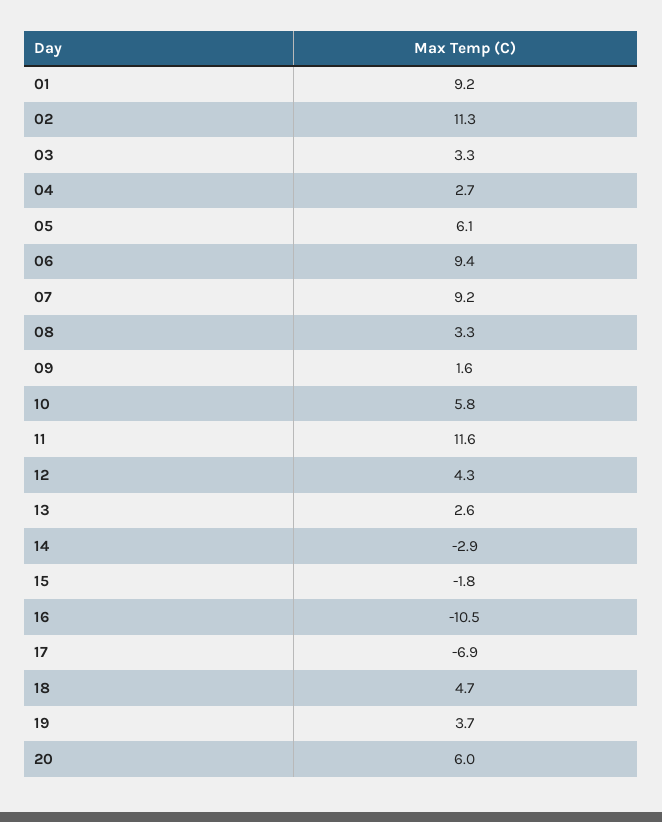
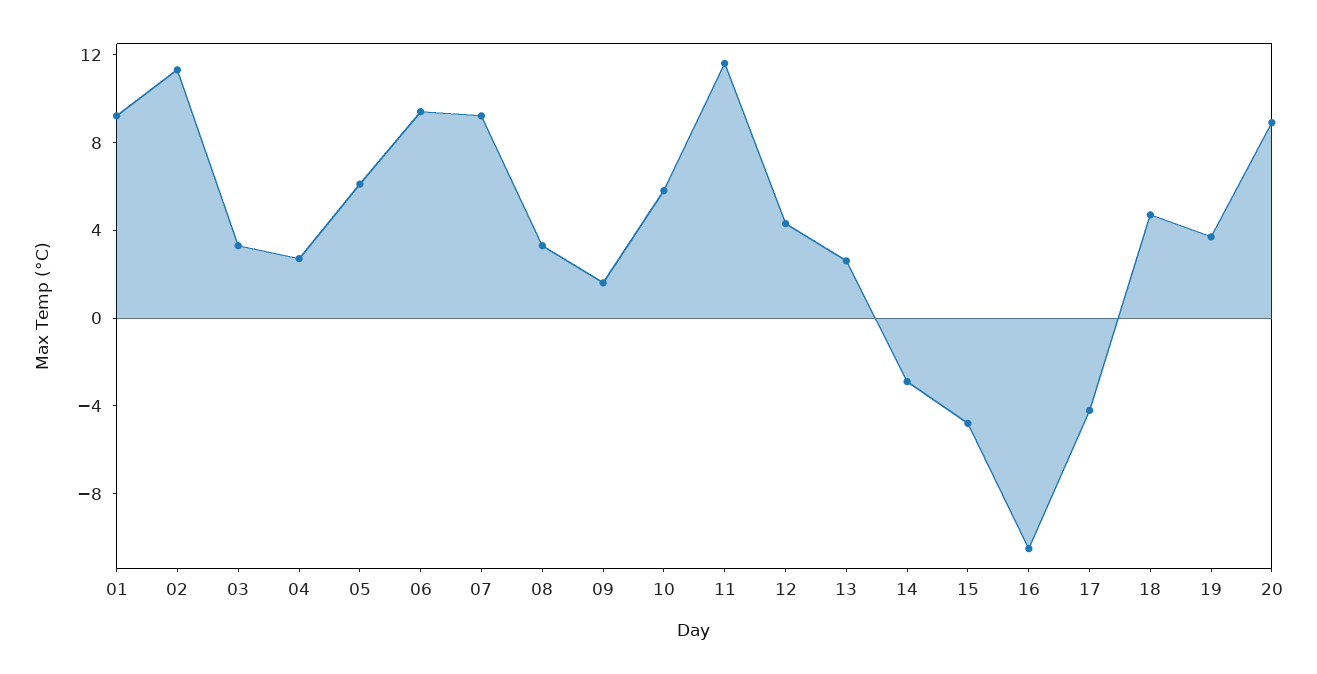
  {
    "01": 9.2,
    "02": 11.3,
    "03": 3.3,
    "04": 2.7,
    "05": 6.1,
    "06": 9.4,
    "07": 9.2,
    "08": 3.3,
    "09": 1.6,
    "10": 5.8,
    "11": 11.6,
    "12": 4.3,
    "13": 2.6,
    "14": -2.9,
-   "15": -1.8,
+   "15": -5,
    "16": -10.5,
-   "17": -6.9,
+   "17": -4,
    "18": 4.7,
    "19": 3.7,
-   "20": 6
+   "20": 9
  }

